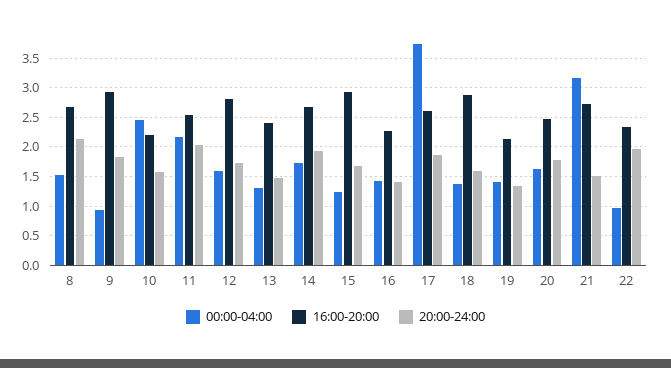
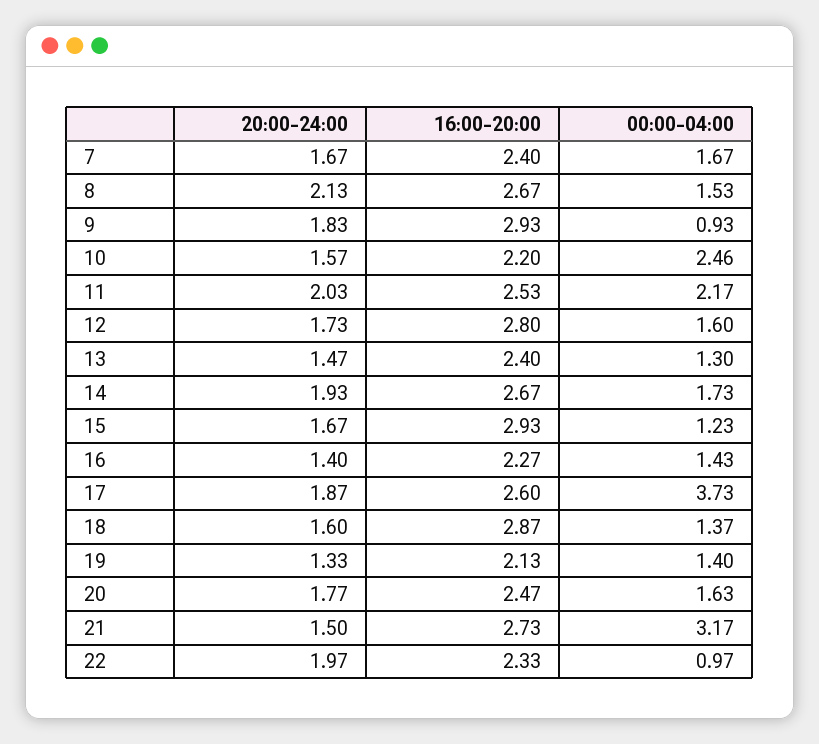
  {
    "00:00-04:00": {
      "8": 1.53,
      "9": 0.93,
      "10": 2.46,
      "11": 2.17,
      "12": 1.6,
      "13": 1.3,
      "14": 1.73,
      "15": 1.23,
      "16": 1.43,
      "17": 3.73,
      "18": 1.37,
      "19": 1.4,
      "20": 1.63,
      "21": 3.17,
-     "22": 0.97
+     "22": 0.97,
+     "7": 1.67
    },
    "16:00-20:00": {
      "8": 2.67,
      "9": 2.93,
      "10": 2.2,
      "11": 2.53,
      "12": 2.8,
      "13": 2.4,
      "14": 2.67,
      "15": 2.93,
      "16": 2.27,
      "17": 2.6,
      "18": 2.87,
      "19": 2.13,
      "20": 2.47,
      "21": 2.73,
-     "22": 2.33
+     "22": 2.33,
+     "7": 2.4
    },
    "20:00-24:00": {
      "8": 2.13,
      "9": 1.83,
      "10": 1.57,
      "11": 2.03,
      "12": 1.73,
      "13": 1.47,
      "14": 1.93,
      "15": 1.67,
      "16": 1.4,
      "17": 1.87,
      "18": 1.6,
      "19": 1.33,
      "20": 1.77,
      "21": 1.5,
-     "22": 1.97
+     "22": 1.97,
+     "7": 1.67
    }
  }

